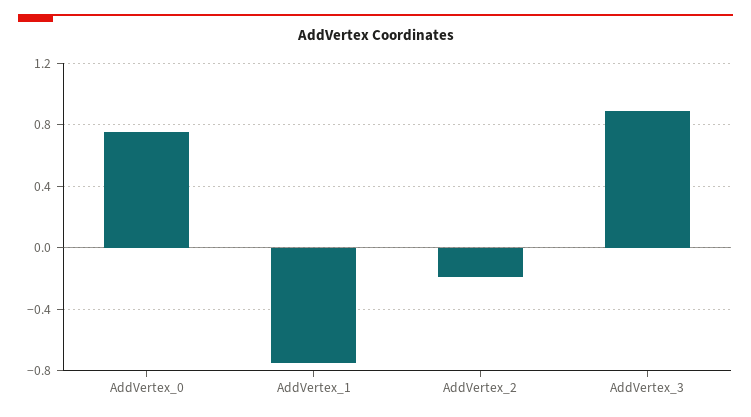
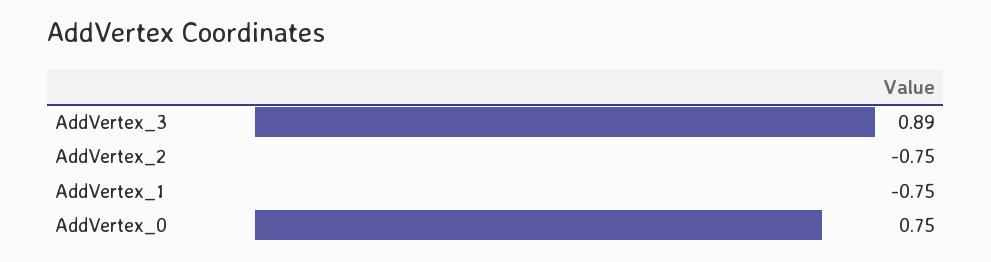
  {
    "AddVertex_0": 0.75,
    "AddVertex_1": -0.75,
-   "AddVertex_2": -0.2,
+   "AddVertex_2": -0.75,
    "AddVertex_3": 0.89
  }

